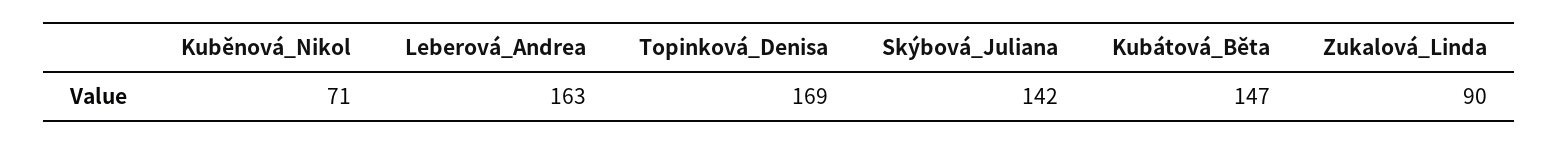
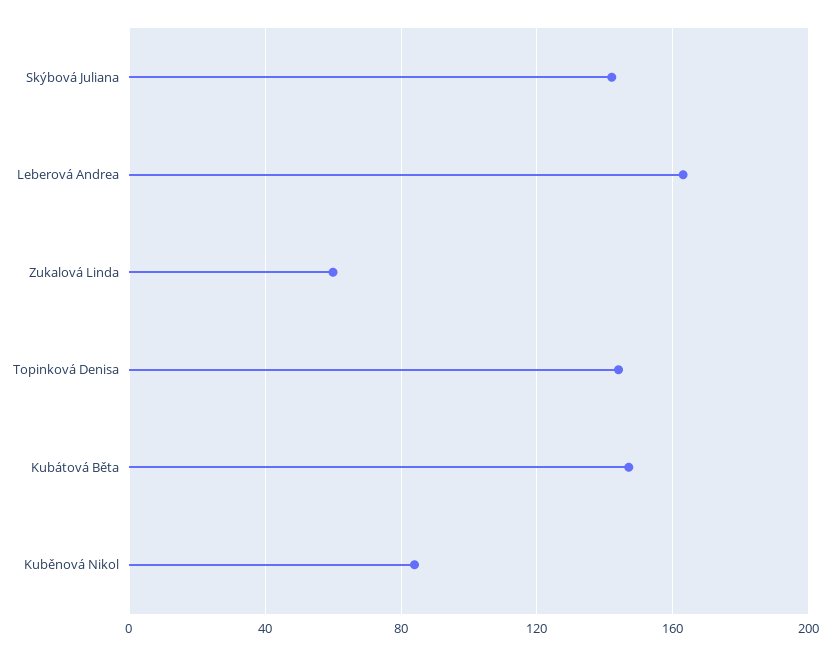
  {
-   "Kuběnová_Nikol": 71,
+   "Kuběnová_Nikol": 85,
    "Leberová_Andrea": 163,
-   "Topinková_Denisa": 169,
+   "Topinková_Denisa": 145,
    "Skýbová_Juliana": 142,
    "Kubátová_Běta": 147,
-   "Zukalová_Linda": 90
+   "Zukalová_Linda": 60
  }

